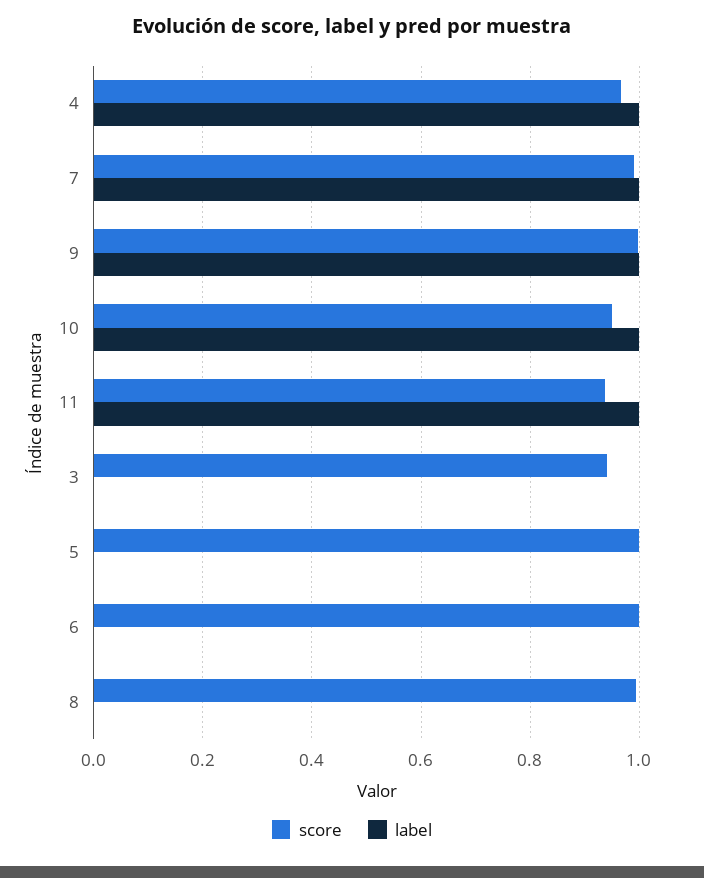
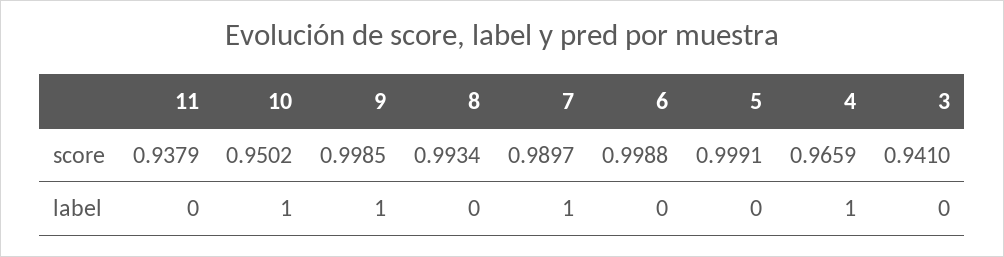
  {
    "score": {
      "4": 0.9659,
      "7": 0.9897,
      "9": 0.9985,
      "10": 0.9502,
      "11": 0.9379,
      "3": 0.941,
      "5": 0.9991,
      "6": 0.9988,
      "8": 0.9934
    },
    "label": {
      "4": 1,
      "7": 1,
      "9": 1,
      "10": 1,
-     "11": 1,
+     "11": 0,
      "3": 0,
      "5": 0,
      "6": 0,
      "8": 0
    }
  }

